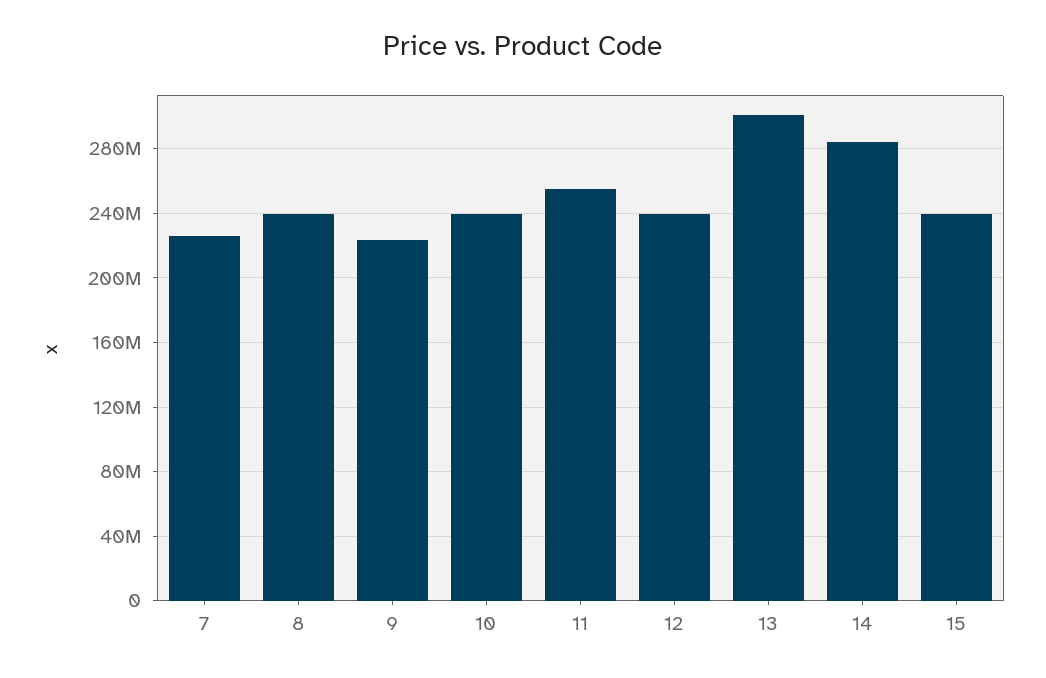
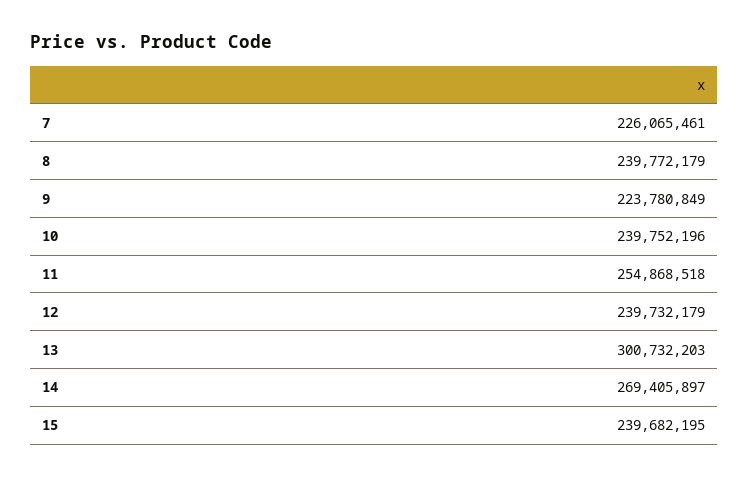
  {
    "7": 226065461,
    "8": 239772179,
    "9": 223780849,
    "10": 239752196,
    "11": 254868518,
    "12": 239732179,
    "13": 300732203,
-   "14": 285000000,
+   "14": 269405897,
    "15": 239682195
  }

